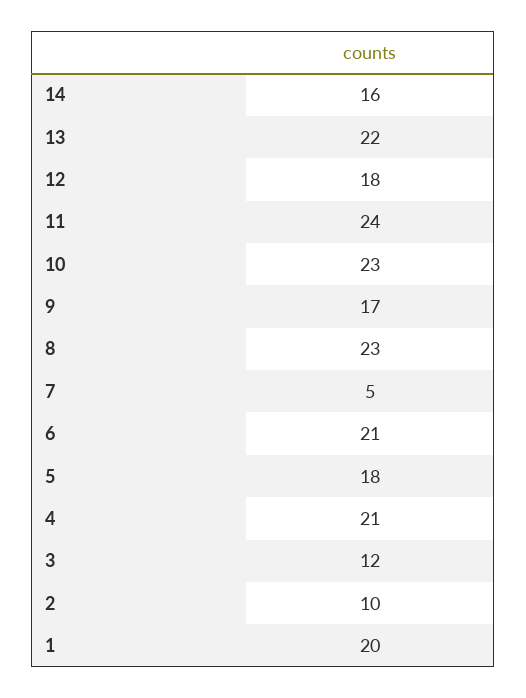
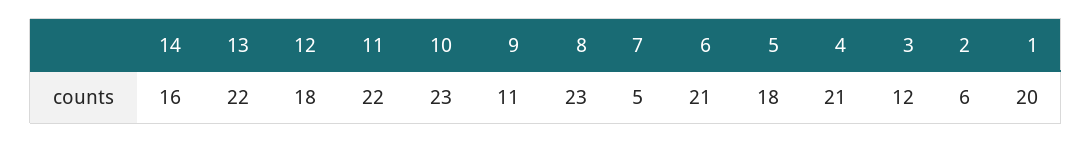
  {
    "14": 16,
    "13": 22,
    "12": 18,
-   "11": 24,
+   "11": 22,
    "10": 23,
-   "9": 17,
+   "9": 11,
    "8": 23,
    "7": 5,
    "6": 21,
    "5": 18,
    "4": 21,
    "3": 12,
-   "2": 10,
+   "2": 6,
    "1": 20
  }

